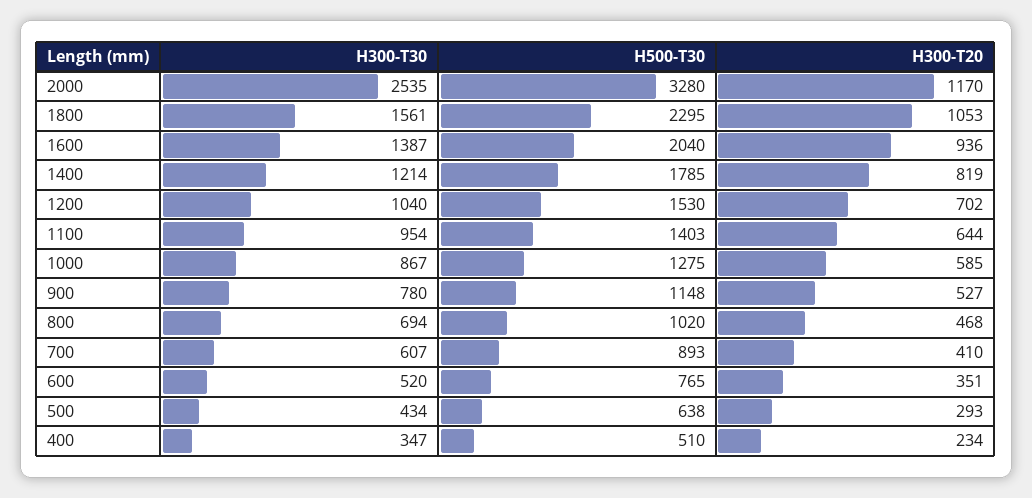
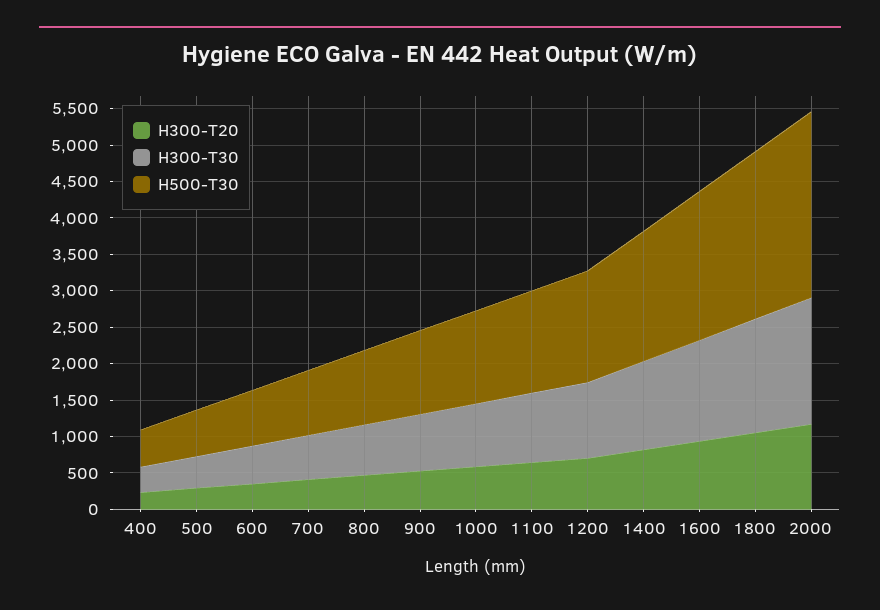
  {
    "H300-T30": {
-     "2000": 2535,
+     "2000": 1750,
      "1800": 1561,
      "1600": 1387,
      "1400": 1214,
      "1200": 1040,
      "1100": 954,
      "1000": 867,
      "900": 780,
      "800": 694,
      "700": 607,
      "600": 520,
      "500": 434,
      "400": 347
    },
    "H500-T30": {
-     "2000": 3280,
+     "2000": 2500,
      "1800": 2295,
      "1600": 2040,
      "1400": 1785,
      "1200": 1530,
      "1100": 1403,
      "1000": 1275,
      "900": 1148,
      "800": 1020,
      "700": 893,
      "600": 765,
      "500": 638,
      "400": 510
    },
    "H300-T20": {
      "2000": 1170,
      "1800": 1053,
      "1600": 936,
      "1400": 819,
      "1200": 702,
      "1100": 644,
      "1000": 585,
      "900": 527,
      "800": 468,
      "700": 410,
      "600": 351,
      "500": 293,
      "400": 234
    }
  }

